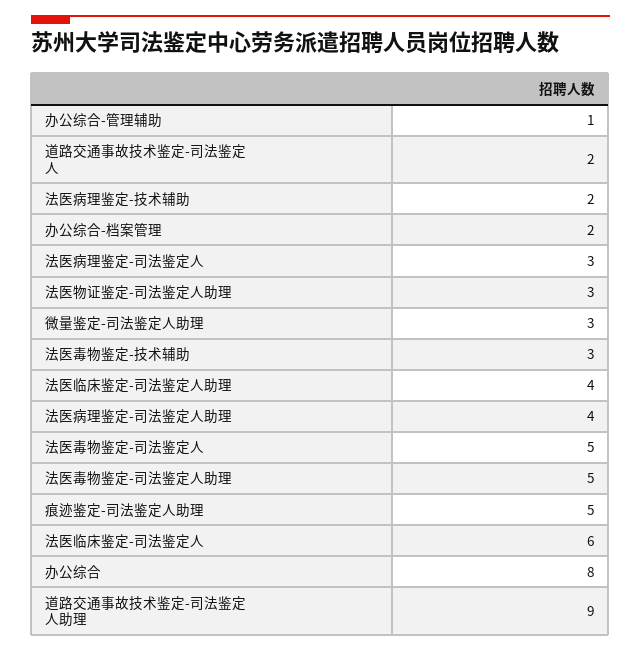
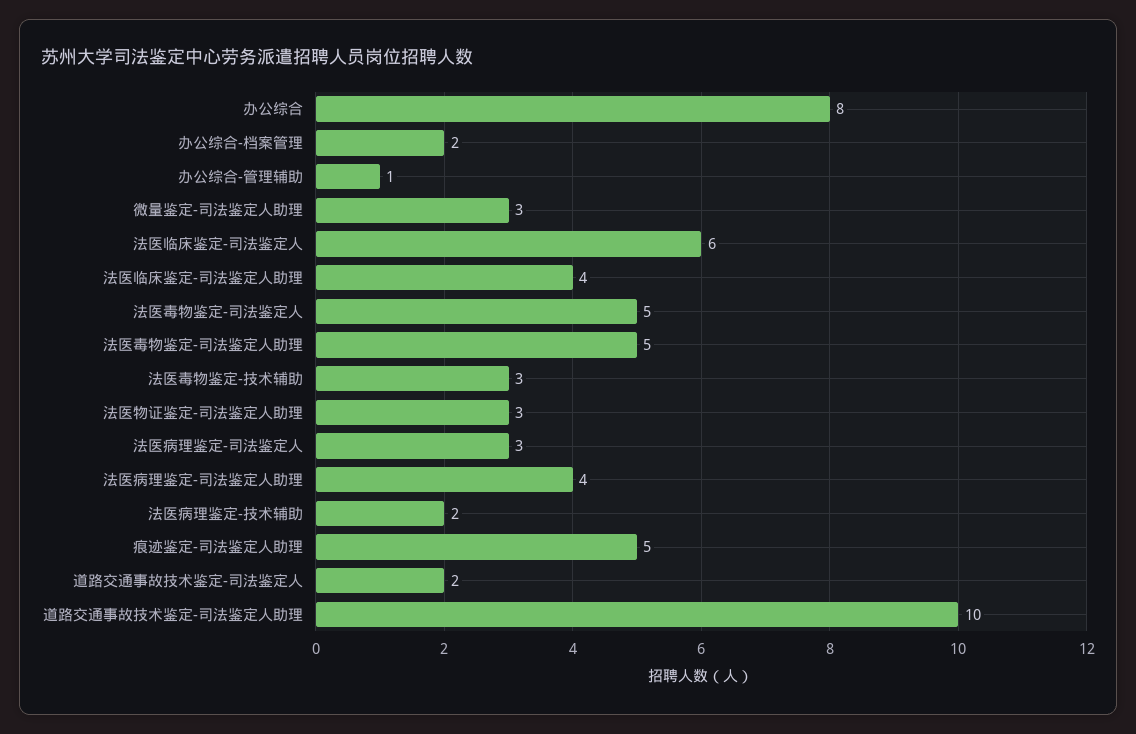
  {
    "办公综合-管理辅助": 1,
    "道路交通事故技术鉴定-司法鉴定人": 2,
    "法医病理鉴定-技术辅助": 2,
    "办公综合-档案管理": 2,
    "法医病理鉴定-司法鉴定人": 3,
    "法医物证鉴定-司法鉴定人助理": 3,
    "微量鉴定-司法鉴定人助理": 3,
    "法医毒物鉴定-技术辅助": 3,
    "法医临床鉴定-司法鉴定人助理": 4,
    "法医病理鉴定-司法鉴定人助理": 4,
    "法医毒物鉴定-司法鉴定人": 5,
    "法医毒物鉴定-司法鉴定人助理": 5,
    "痕迹鉴定-司法鉴定人助理": 5,
    "法医临床鉴定-司法鉴定人": 6,
    "办公综合": 8,
-   "道路交通事故技术鉴定-司法鉴定人助理": 9
+   "道路交通事故技术鉴定-司法鉴定人助理": 10
  }

